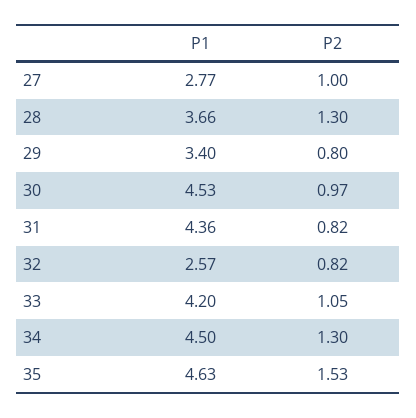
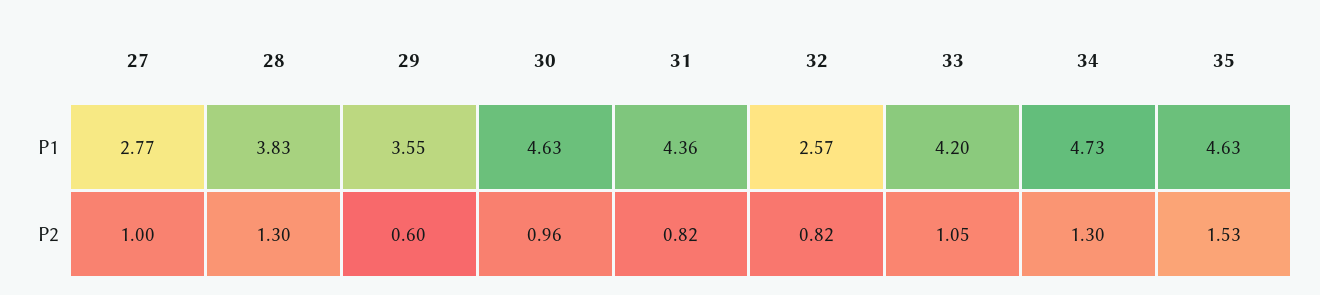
  {
    "P1": {
      "27": 2.77,
-     "28": 3.66,
+     "28": 3.83,
-     "29": 3.4,
+     "29": 3.55,
-     "30": 4.53,
+     "30": 4.63,
      "31": 4.36,
      "32": 2.57,
      "33": 4.2,
-     "34": 4.5,
+     "34": 4.73,
      "35": 4.63
    },
    "P2": {
      "27": 1,
      "28": 1.3,
-     "29": 0.8,
+     "29": 0.6,
-     "30": 0.97,
+     "30": 0.96,
      "31": 0.82,
      "32": 0.82,
      "33": 1.05,
      "34": 1.3,
      "35": 1.53
    }
  }

